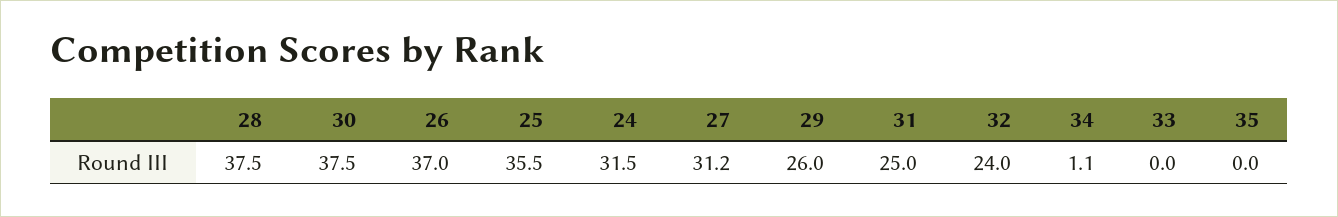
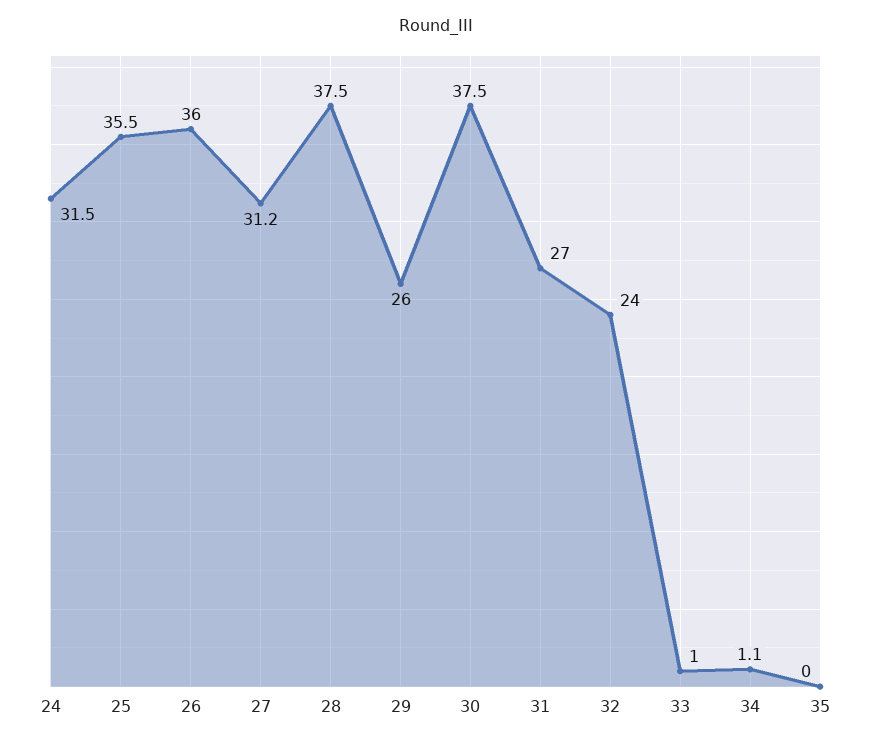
  {
    "28": 37.5,
    "30": 37.5,
-   "26": 37,
+   "26": 36,
    "25": 35.5,
    "24": 31.5,
    "27": 31.2,
    "29": 26,
-   "31": 25,
+   "31": 27,
    "32": 24,
    "34": 1.1,
-   "33": 0,
+   "33": 1,
    "35": 0
  }

